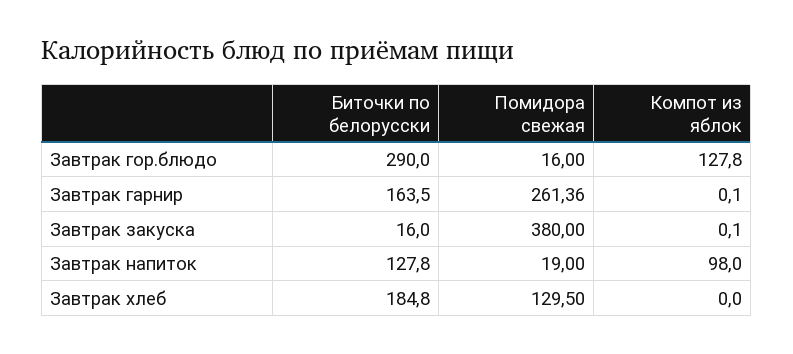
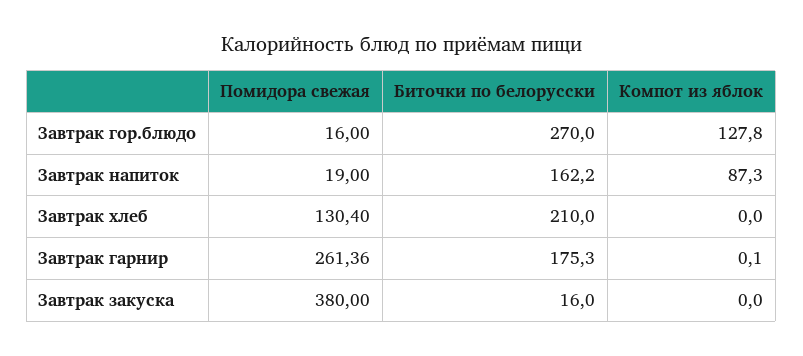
  {
    "Биточки по белорусски": {
-     "Завтрак гор.блюдо": 290,
+     "Завтрак гор.блюдо": 270,
-     "Завтрак гарнир": 163.5,
+     "Завтрак гарнир": 175.3,
      "Завтрак закуска": 16,
-     "Завтрак напиток": 127.8,
+     "Завтрак напиток": 162.2,
-     "Завтрак хлеб": 184.8
+     "Завтрак хлеб": 210
    },
    "Помидора свежая": {
      "Завтрак гор.блюдо": 16,
      "Завтрак гарнир": 261.36,
      "Завтрак закуска": 380,
      "Завтрак напиток": 19,
-     "Завтрак хлеб": 129.5
+     "Завтрак хлеб": 130.4
    },
    "Компот из яблок": {
      "Завтрак гор.блюдо": 127.8,
      "Завтрак гарнир": 0.1,
-     "Завтрак закуска": 0.1,
+     "Завтрак закуска": 0,
-     "Завтрак напиток": 98,
+     "Завтрак напиток": 87.3,
      "Завтрак хлеб": 0
    }
  }

